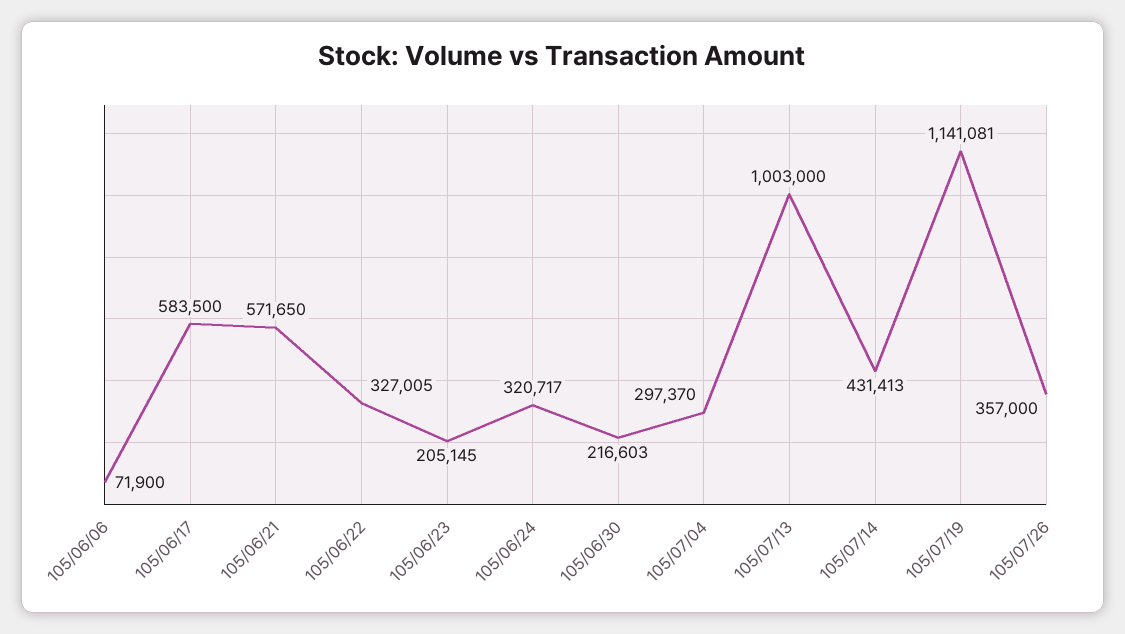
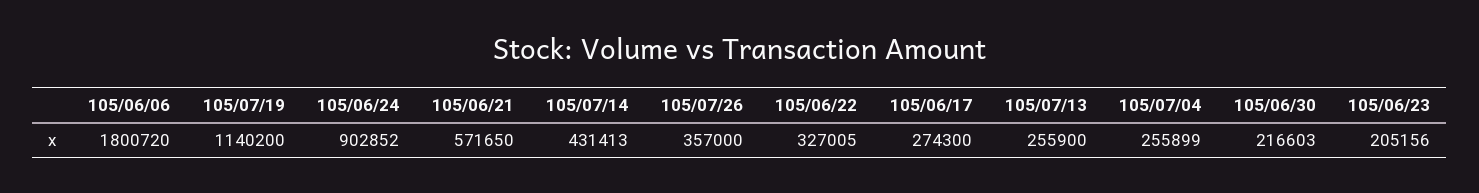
  {
-   "105/06/06": 71900,
+   "105/06/06": 1800720,
-   "105/06/17": 583500,
+   "105/06/17": 274300,
    "105/06/21": 571650,
    "105/06/22": 327005,
-   "105/06/23": 205145,
+   "105/06/23": 205156,
-   "105/06/24": 320717,
+   "105/06/24": 902852,
    "105/06/30": 216603,
-   "105/07/04": 297370,
+   "105/07/04": 255899,
-   "105/07/13": 1003000,
+   "105/07/13": 255900,
    "105/07/14": 431413,
-   "105/07/19": 1141081,
+   "105/07/19": 1140200,
    "105/07/26": 357000
  }

